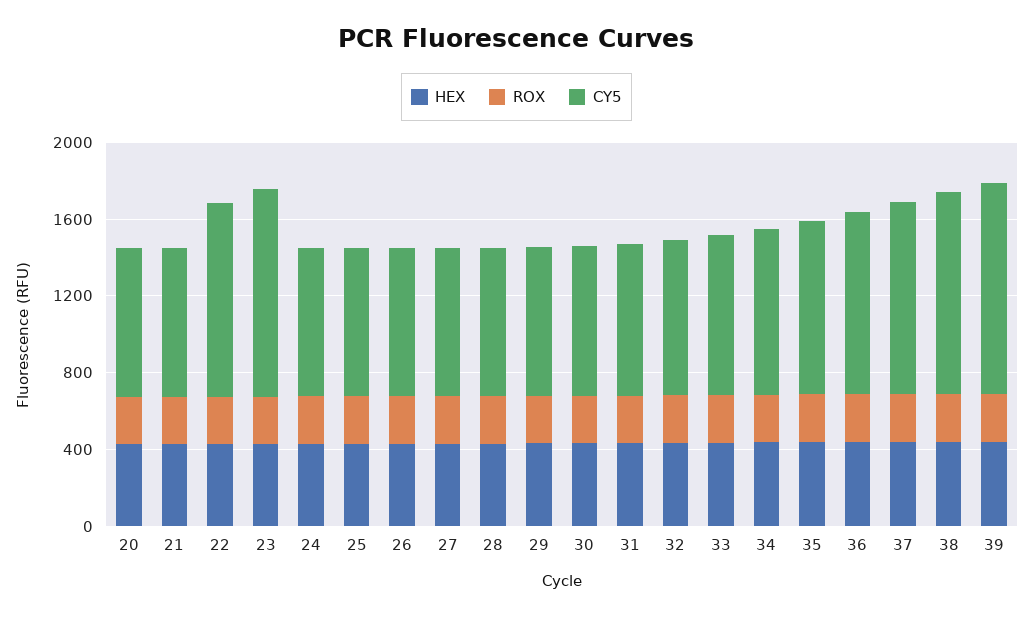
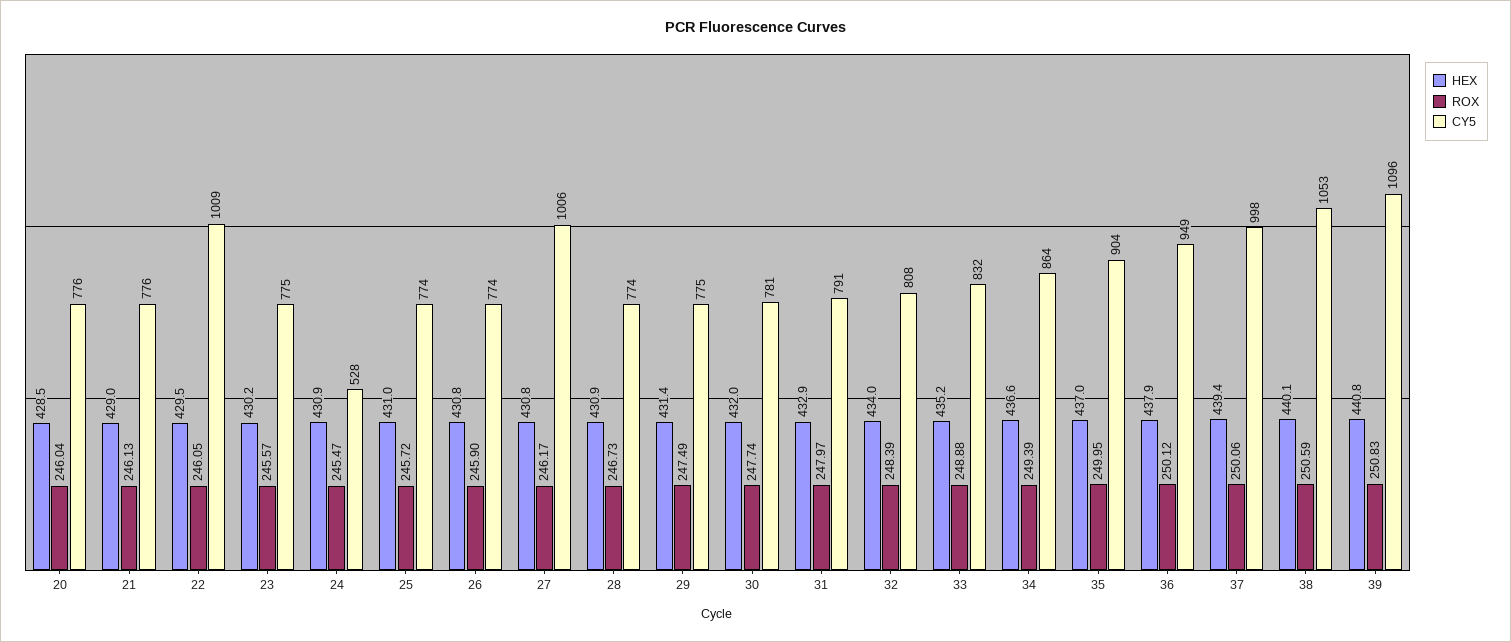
  {
    "HEX": {
      "20": 428.5,
      "21": 429,
      "22": 429.5,
      "23": 430.2,
      "24": 430.9,
      "25": 431,
      "26": 430.8,
      "27": 430.8,
      "28": 430.9,
      "29": 431.4,
      "30": 432,
      "31": 432.9,
      "32": 434,
      "33": 435.2,
      "34": 436.6,
      "35": 437,
      "36": 437.9,
      "37": 439.4,
      "38": 440.1,
      "39": 440.8
    },
    "ROX": {
      "20": 246.04,
      "21": 246.13,
      "22": 246.05,
      "23": 245.57,
      "24": 245.47,
      "25": 245.72,
      "26": 245.9,
      "27": 246.17,
      "28": 246.73,
      "29": 247.49,
      "30": 247.74,
      "31": 247.97,
      "32": 248.39,
      "33": 248.88,
      "34": 249.39,
      "35": 249.95,
      "36": 250.12,
      "37": 250.06,
      "38": 250.59,
      "39": 250.83
    },
    "CY5": {
      "20": 776,
      "21": 776,
      "22": 1009,
-     "23": 1100,
+     "23": 775,
-     "24": 800,
+     "24": 528,
      "25": 774,
      "26": 774,
-     "27": 800,
+     "27": 1006,
      "28": 774,
      "29": 775,
      "30": 781,
      "31": 791,
      "32": 808,
      "33": 832,
      "34": 864,
      "35": 904,
      "36": 949,
      "37": 998,
      "38": 1053,
      "39": 1096
    }
  }

